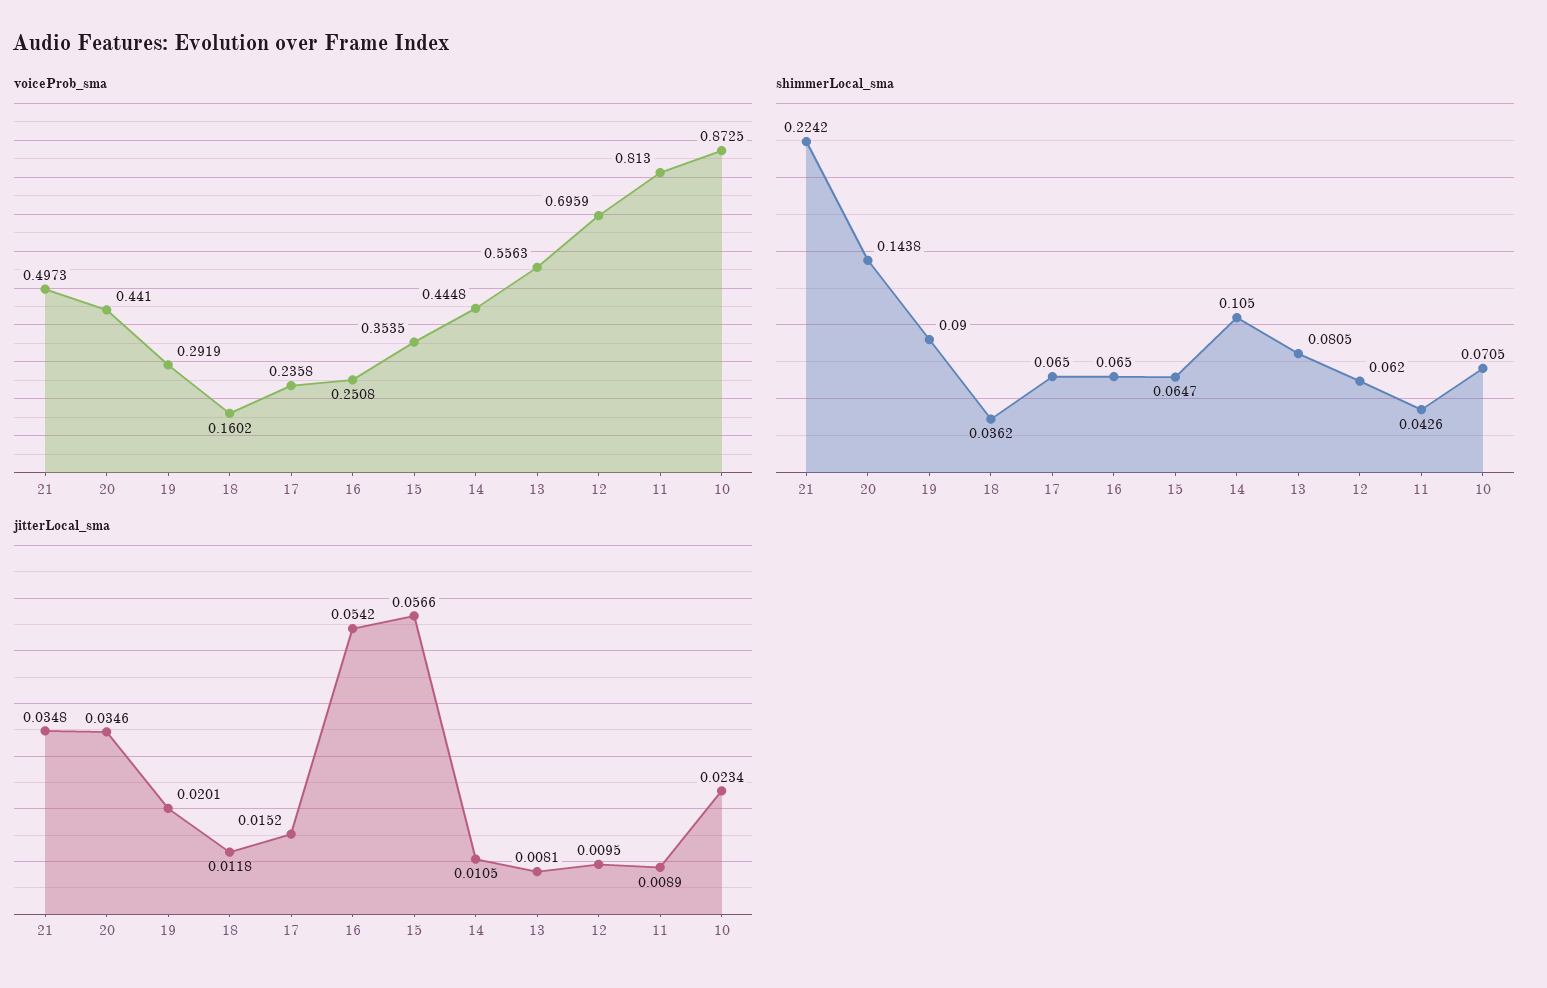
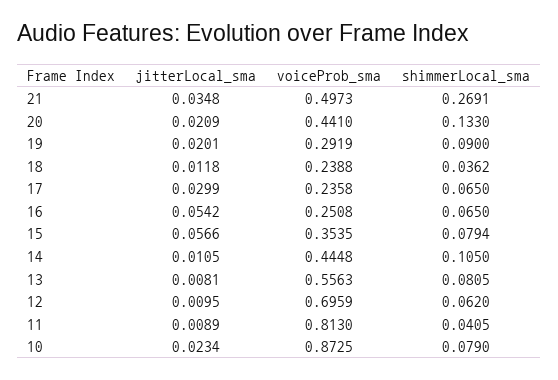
  {
    "voiceProb_sma": {
      "21": 0.4973,
      "20": 0.441,
      "19": 0.2919,
-     "18": 0.1602,
+     "18": 0.2388,
      "17": 0.2358,
      "16": 0.2508,
      "15": 0.3535,
      "14": 0.4448,
      "13": 0.5563,
      "12": 0.6959,
      "11": 0.813,
      "10": 0.8725
    },
    "shimmerLocal_sma": {
-     "21": 0.2242,
+     "21": 0.2691,
-     "20": 0.1438,
+     "20": 0.133,
      "19": 0.09,
      "18": 0.0362,
      "17": 0.065,
      "16": 0.065,
-     "15": 0.0647,
+     "15": 0.0794,
      "14": 0.105,
      "13": 0.0805,
      "12": 0.062,
-     "11": 0.0426,
+     "11": 0.0405,
-     "10": 0.0705
+     "10": 0.079
    },
    "jitterLocal_sma": {
      "21": 0.0348,
-     "20": 0.0346,
+     "20": 0.0209,
      "19": 0.0201,
      "18": 0.0118,
-     "17": 0.0152,
+     "17": 0.0299,
      "16": 0.0542,
      "15": 0.0566,
      "14": 0.0105,
      "13": 0.0081,
      "12": 0.0095,
      "11": 0.0089,
      "10": 0.0234
    }
  }

